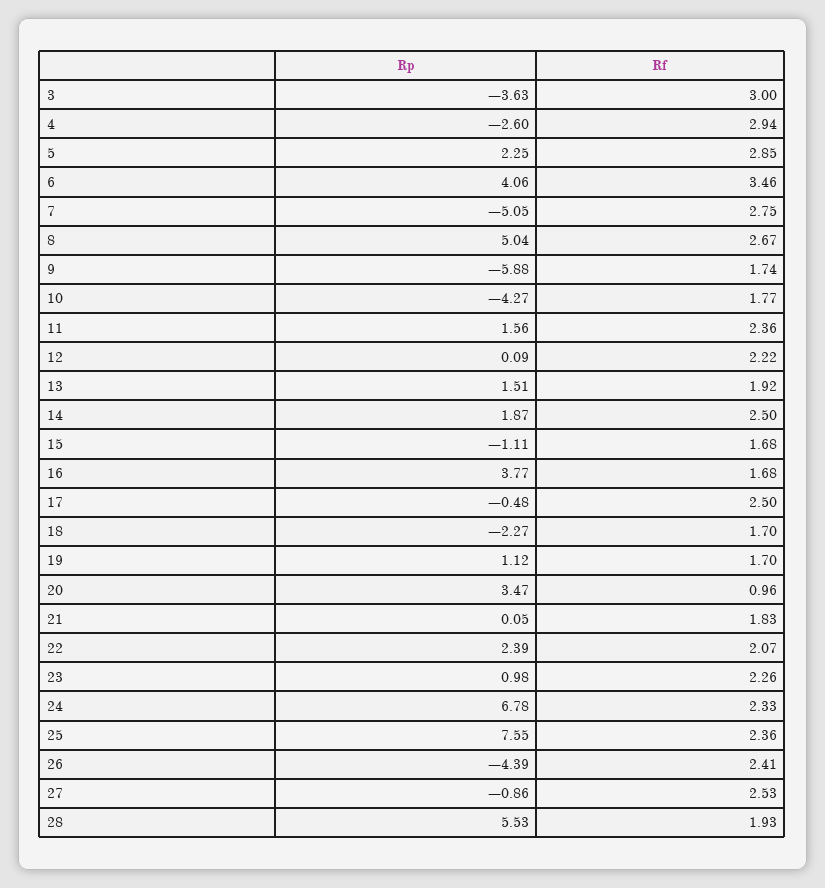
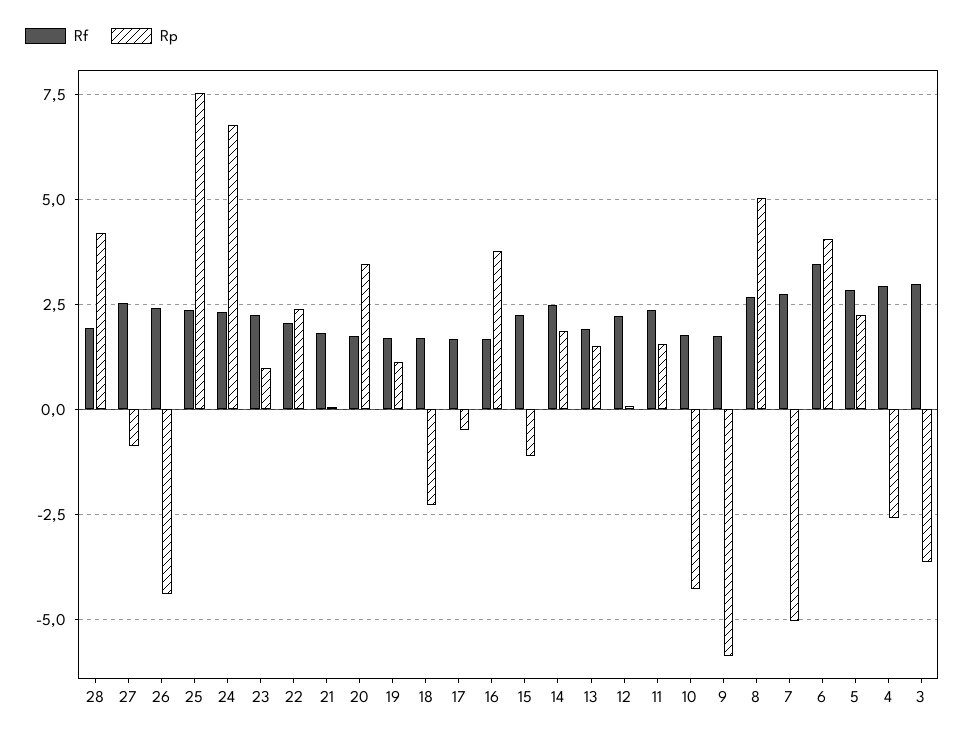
  {
    "Rp": {
      "3": -3.63,
      "4": -2.6,
      "5": 2.25,
      "6": 4.06,
      "7": -5.05,
      "8": 5.04,
      "9": -5.88,
      "10": -4.27,
      "11": 1.56,
      "12": 0.09,
      "13": 1.51,
      "14": 1.87,
      "15": -1.11,
      "16": 3.77,
      "17": -0.48,
      "18": -2.27,
      "19": 1.12,
      "20": 3.47,
      "21": 0.05,
      "22": 2.39,
      "23": 0.98,
      "24": 6.78,
      "25": 7.55,
      "26": -4.39,
      "27": -0.86,
-     "28": 5.53
+     "28": 4.25
    },
    "Rf": {
      "3": 3,
      "4": 2.94,
      "5": 2.85,
      "6": 3.46,
      "7": 2.75,
      "8": 2.67,
      "9": 1.74,
      "10": 1.77,
      "11": 2.36,
      "12": 2.22,
      "13": 1.92,
      "14": 2.5,
-     "15": 1.68,
+     "15": 2.25,
      "16": 1.68,
-     "17": 2.5,
+     "17": 1.75,
      "18": 1.7,
      "19": 1.7,
-     "20": 0.96,
+     "20": 1.75,
      "21": 1.83,
      "22": 2.07,
      "23": 2.26,
      "24": 2.33,
      "25": 2.36,
      "26": 2.41,
      "27": 2.53,
      "28": 1.93
    }
  }

